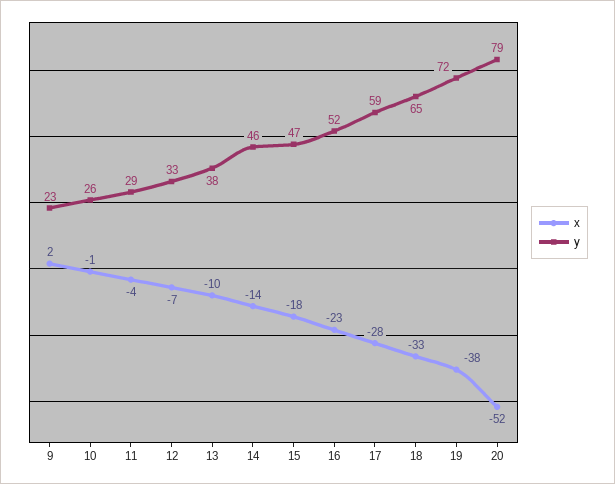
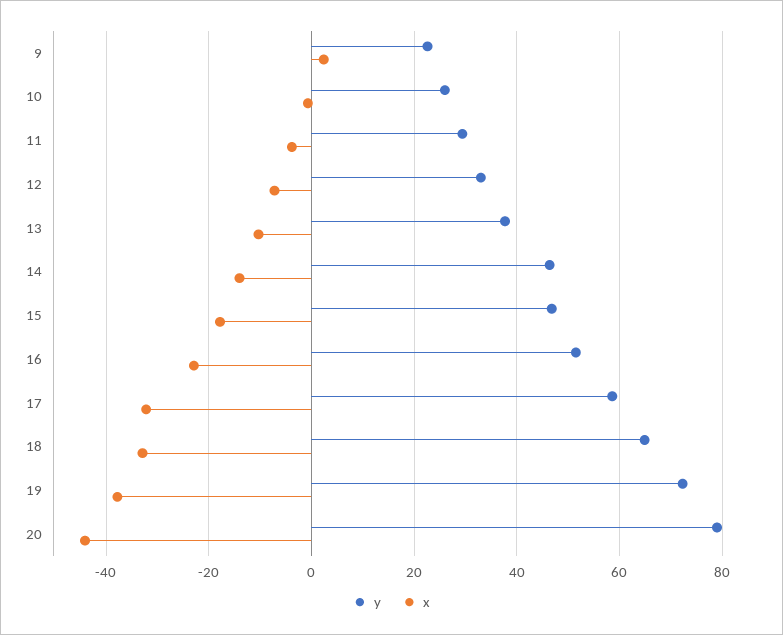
  {
    "x": {
      "9": 2,
      "10": -1,
      "11": -4,
      "12": -7,
      "13": -10,
      "14": -14,
      "15": -18,
      "16": -23,
-     "17": -28,
+     "17": -32,
      "18": -33,
      "19": -38,
-     "20": -52
+     "20": -44
    },
    "y": {
      "9": 23,
      "10": 26,
      "11": 29,
      "12": 33,
      "13": 38,
      "14": 46,
      "15": 47,
      "16": 52,
      "17": 59,
      "18": 65,
      "19": 72,
      "20": 79
    }
  }

